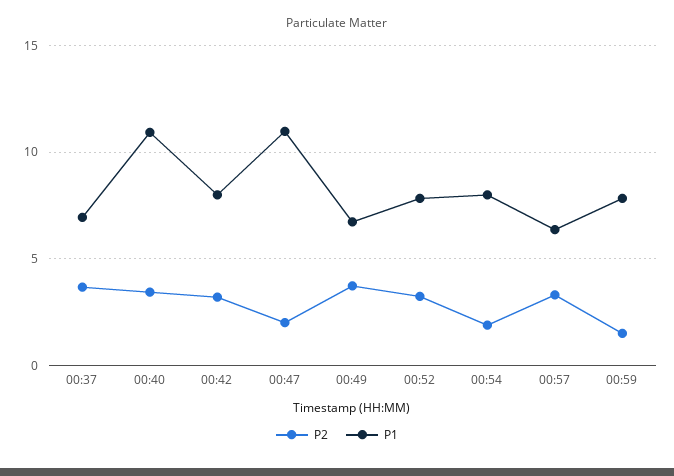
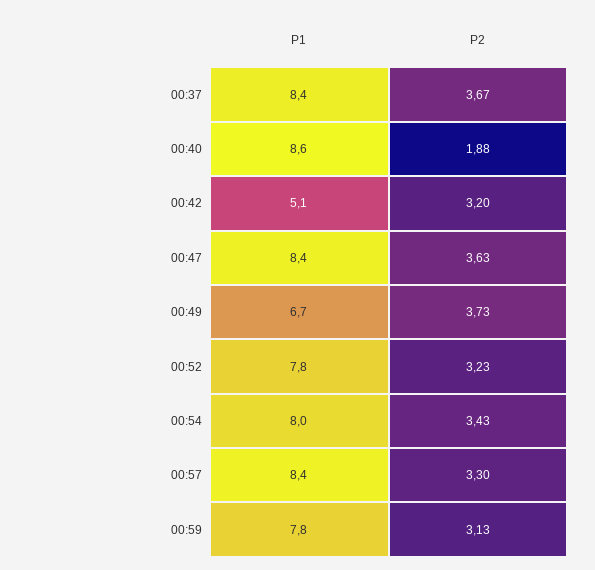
  {
    "P2": {
      "00:37": 3.67,
-     "00:40": 3.5,
+     "00:40": 1.88,
      "00:42": 3.2,
-     "00:47": 2,
+     "00:47": 3.63,
      "00:49": 3.73,
      "00:52": 3.23,
-     "00:54": 2,
+     "00:54": 3.43,
      "00:57": 3.3,
-     "00:59": 1.5
+     "00:59": 3.13
    },
    "P1": {
-     "00:37": 7,
+     "00:37": 8.4,
-     "00:40": 11,
+     "00:40": 8.6,
-     "00:42": 8,
+     "00:42": 5.1,
-     "00:47": 11,
+     "00:47": 8.4,
      "00:49": 6.7,
      "00:52": 7.8,
      "00:54": 8,
-     "00:57": 6.5,
+     "00:57": 8.4,
      "00:59": 7.8
    }
  }

